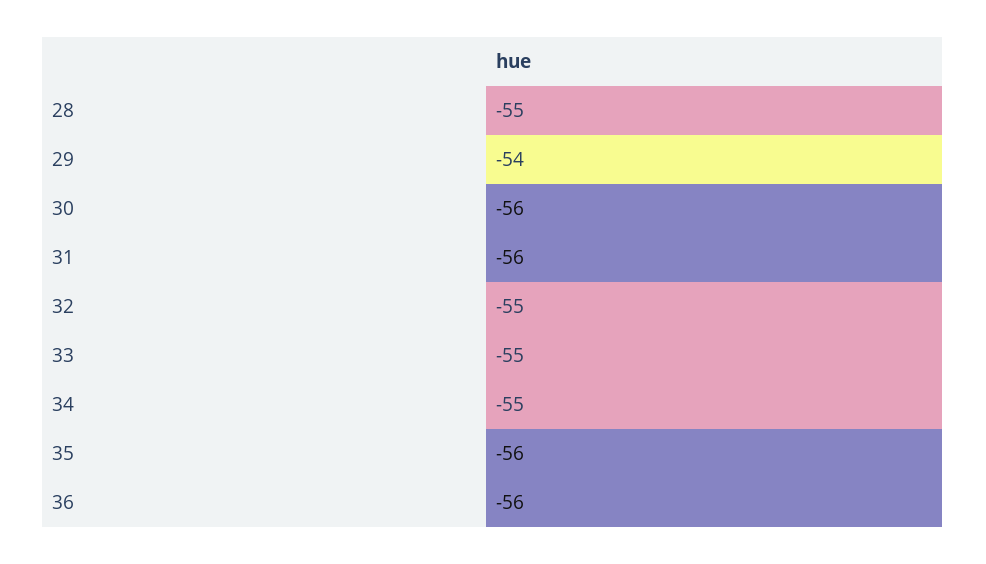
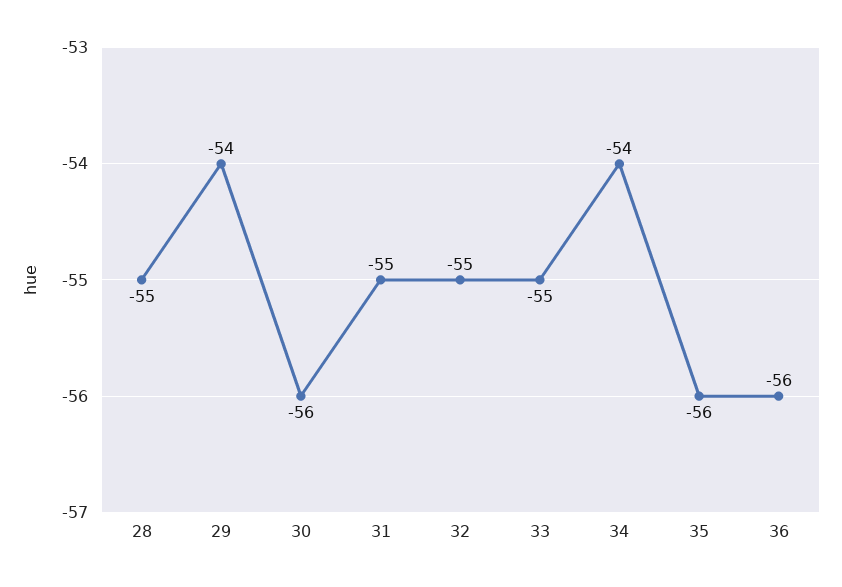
  {
    "28": -55,
    "29": -54,
    "30": -56,
-   "31": -56,
+   "31": -55,
    "32": -55,
    "33": -55,
-   "34": -55,
+   "34": -54,
    "35": -56,
    "36": -56
  }

